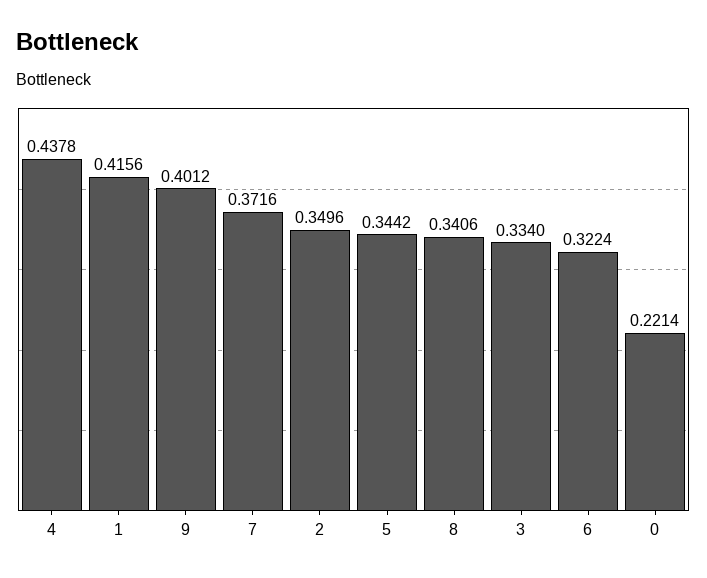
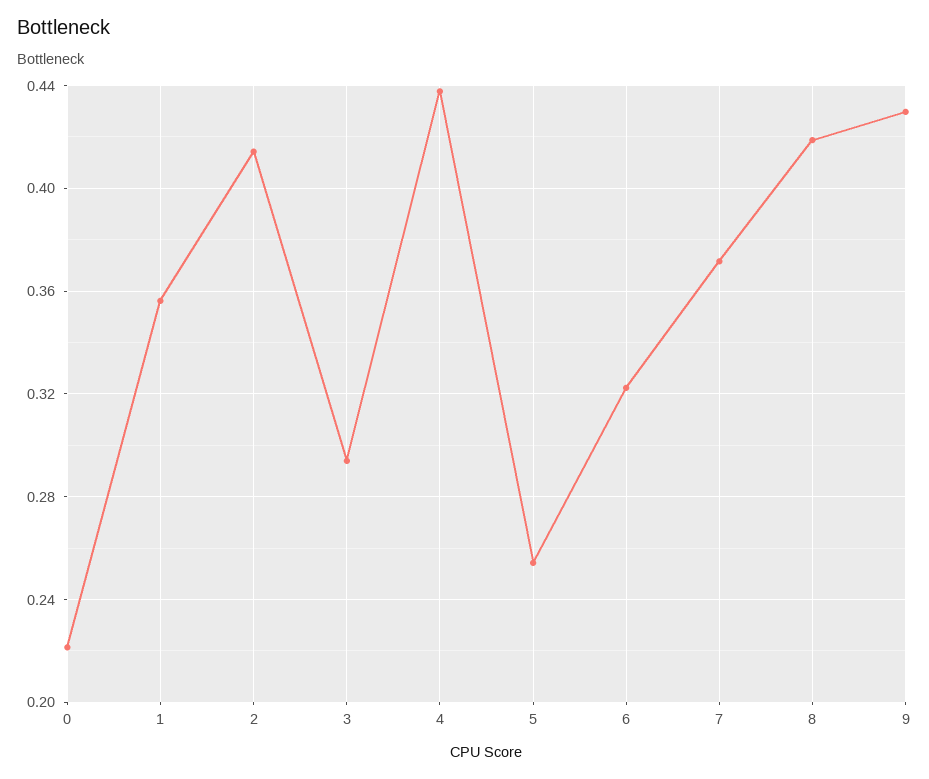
  {
    "4": 0.4378,
-   "1": 0.4156,
+   "1": 0.355,
-   "9": 0.4012,
+   "9": 0.43,
    "7": 0.3716,
-   "2": 0.3496,
+   "2": 0.415,
-   "5": 0.3442,
+   "5": 0.255,
-   "8": 0.3406,
+   "8": 0.42,
-   "3": 0.334,
+   "3": 0.295,
    "6": 0.3224,
    "0": 0.2214
  }

